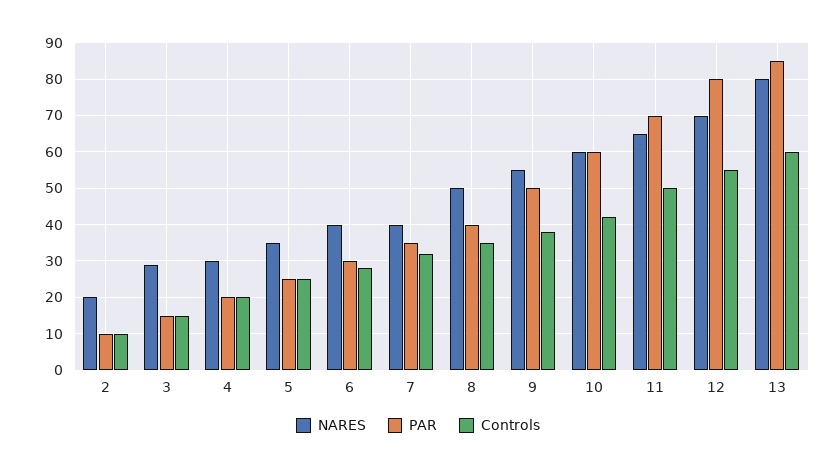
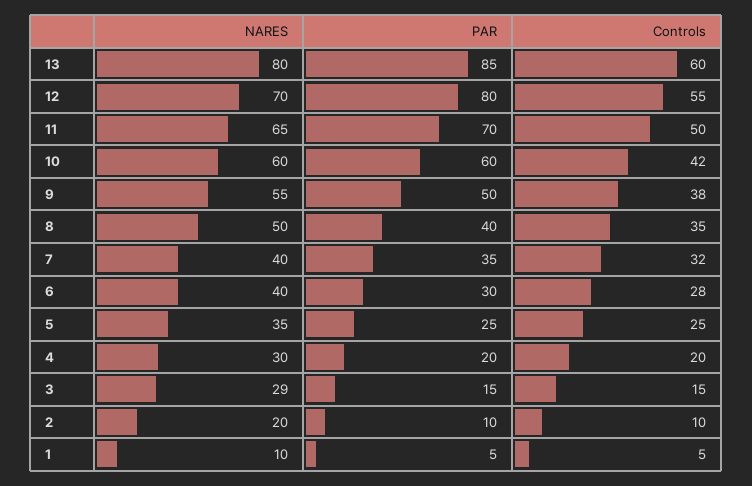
  {
    "NARES": {
      "2": 20,
      "3": 29,
      "4": 30,
      "5": 35,
      "6": 40,
      "7": 40,
      "8": 50,
      "9": 55,
      "10": 60,
      "11": 65,
      "12": 70,
-     "13": 80
+     "13": 80,
+     "1": 10
    },
    "PAR": {
      "2": 10,
      "3": 15,
      "4": 20,
      "5": 25,
      "6": 30,
      "7": 35,
      "8": 40,
      "9": 50,
      "10": 60,
      "11": 70,
      "12": 80,
-     "13": 85
+     "13": 85,
+     "1": 5
    },
    "Controls": {
      "2": 10,
      "3": 15,
      "4": 20,
      "5": 25,
      "6": 28,
      "7": 32,
      "8": 35,
      "9": 38,
      "10": 42,
      "11": 50,
      "12": 55,
-     "13": 60
+     "13": 60,
+     "1": 5
    }
  }

